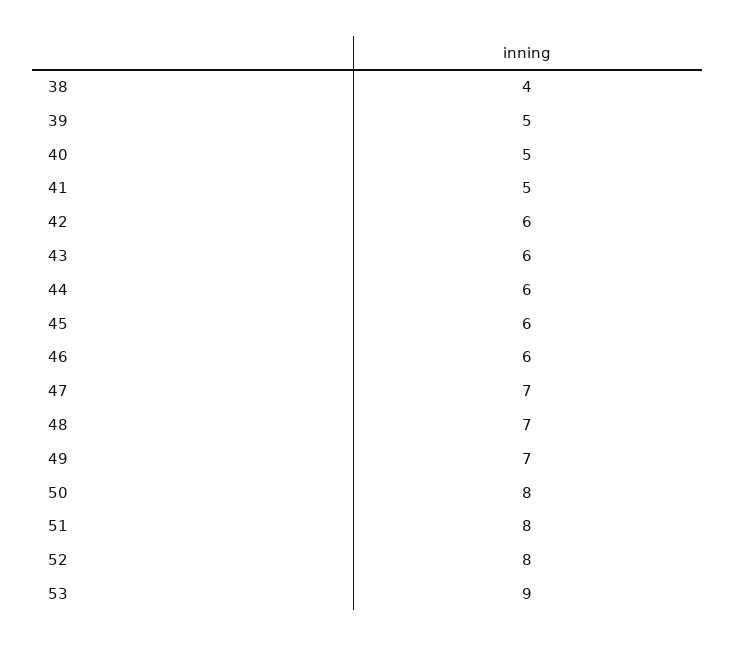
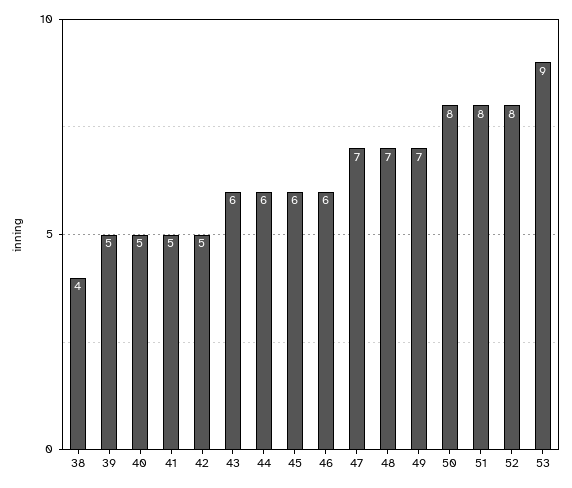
  {
    "38": 4,
    "39": 5,
    "40": 5,
    "41": 5,
-   "42": 6,
+   "42": 5,
    "43": 6,
    "44": 6,
    "45": 6,
    "46": 6,
    "47": 7,
    "48": 7,
    "49": 7,
    "50": 8,
    "51": 8,
    "52": 8,
    "53": 9
  }

